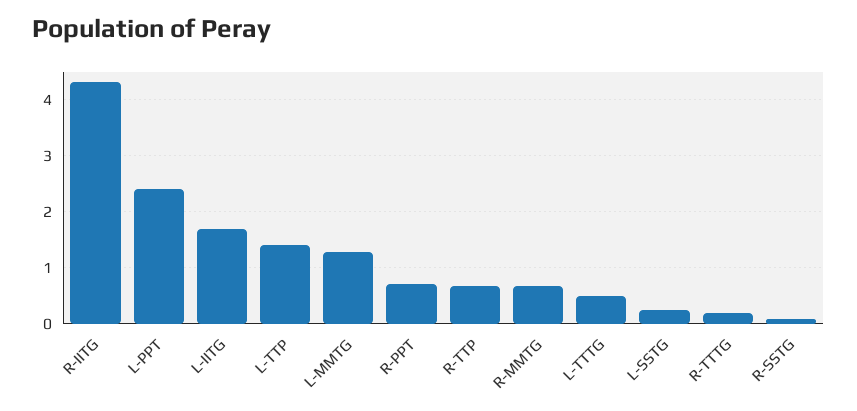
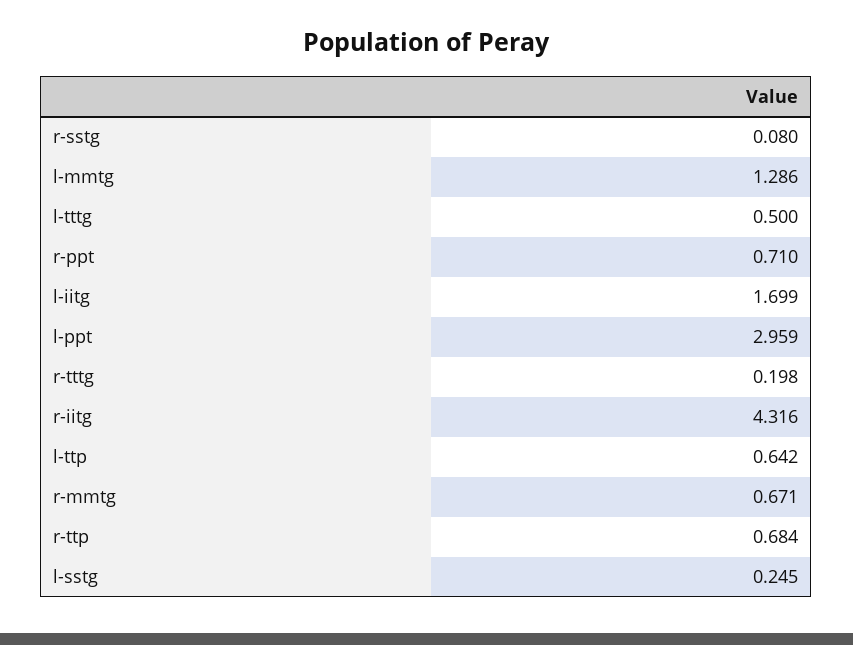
  {
    "R-IITG": 4.316,
-   "L-PPT": 2.4,
+   "L-PPT": 2.959,
    "L-IITG": 1.699,
-   "L-TTP": 1.4,
+   "L-TTP": 0.642,
    "L-MMTG": 1.286,
    "R-PPT": 0.71,
    "R-TTP": 0.684,
    "R-MMTG": 0.671,
    "L-TTTG": 0.5,
    "L-SSTG": 0.245,
    "R-TTTG": 0.198,
    "R-SSTG": 0.08
  }

